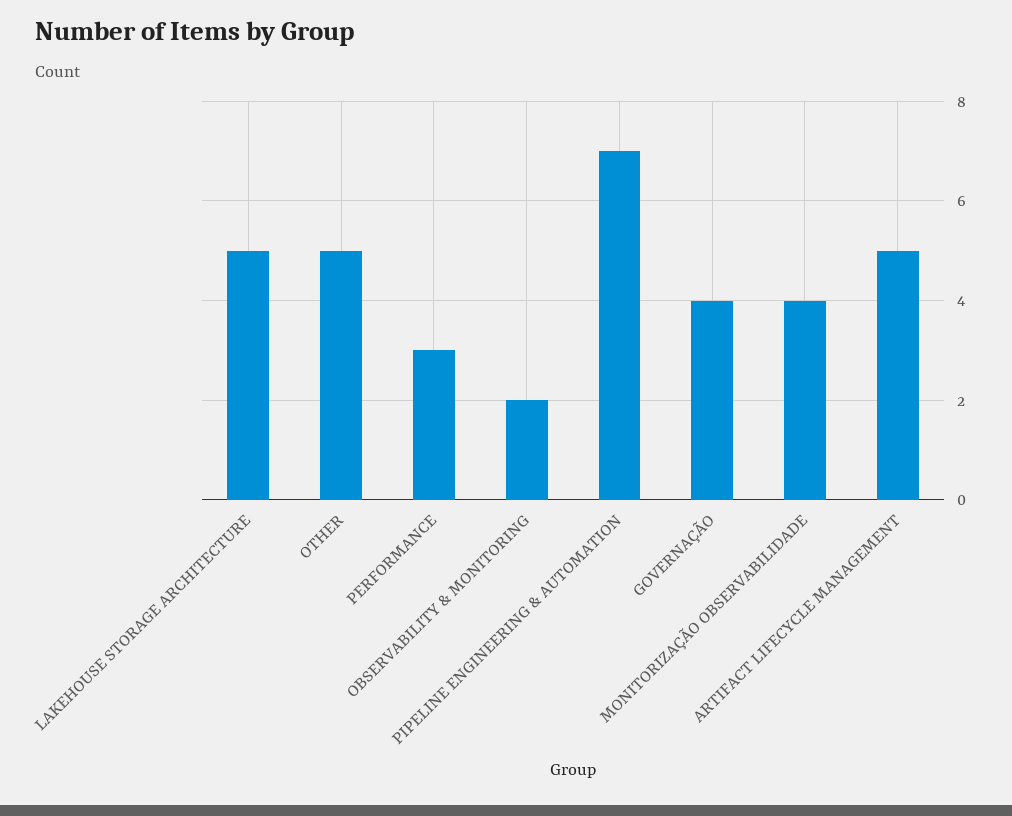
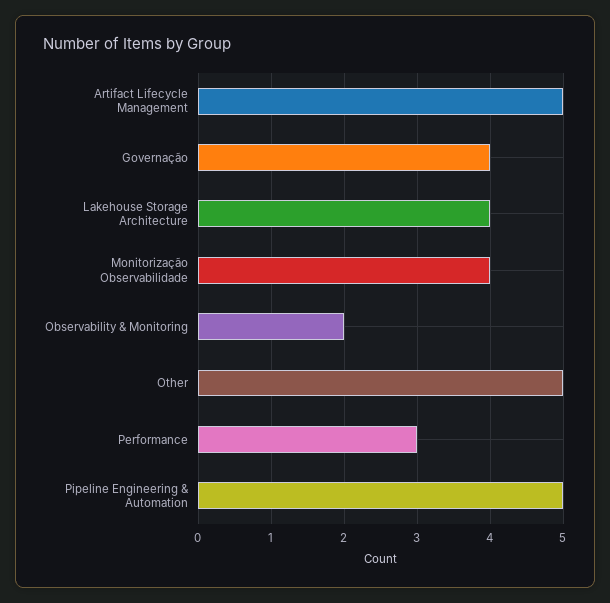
  {
-   "LAKEHOUSE STORAGE ARCHITECTURE": 5,
+   "LAKEHOUSE STORAGE ARCHITECTURE": 4,
    "OTHER": 5,
    "PERFORMANCE": 3,
    "OBSERVABILITY & MONITORING": 2,
-   "PIPELINE ENGINEERING & AUTOMATION": 7,
+   "PIPELINE ENGINEERING & AUTOMATION": 5,
    "GOVERNAÇÃO": 4,
    "MONITORIZAÇÃO OBSERVABILIDADE": 4,
    "ARTIFACT LIFECYCLE MANAGEMENT": 5
  }

